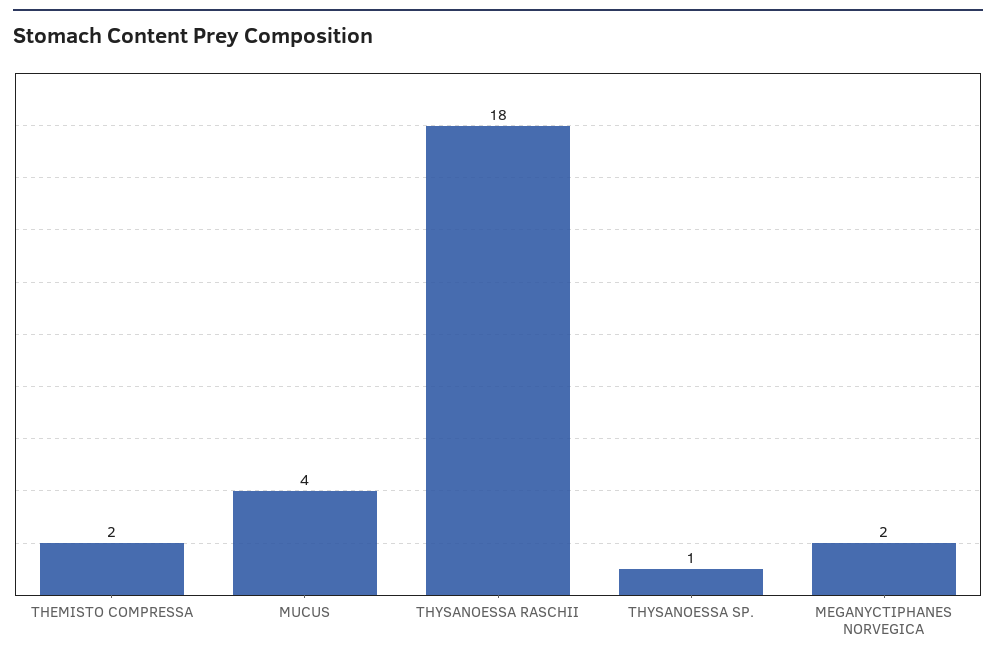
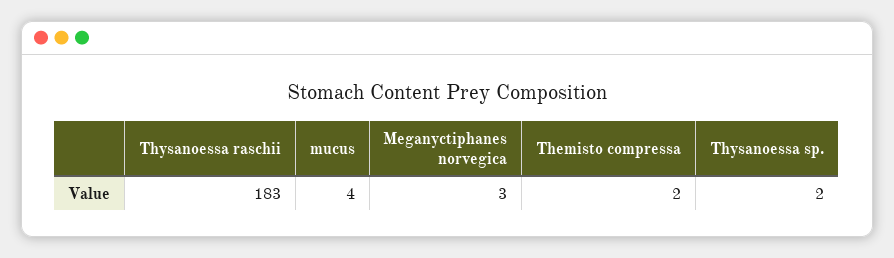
  {
    "THEMISTO COMPRESSA": 2,
    "MUCUS": 4,
-   "THYSANOESSA RASCHII": 18,
+   "THYSANOESSA RASCHII": 183,
-   "THYSANOESSA SP.": 1,
+   "THYSANOESSA SP.": 2,
-   "MEGANYCTIPHANES NORVEGICA": 2
+   "MEGANYCTIPHANES NORVEGICA": 3
  }

